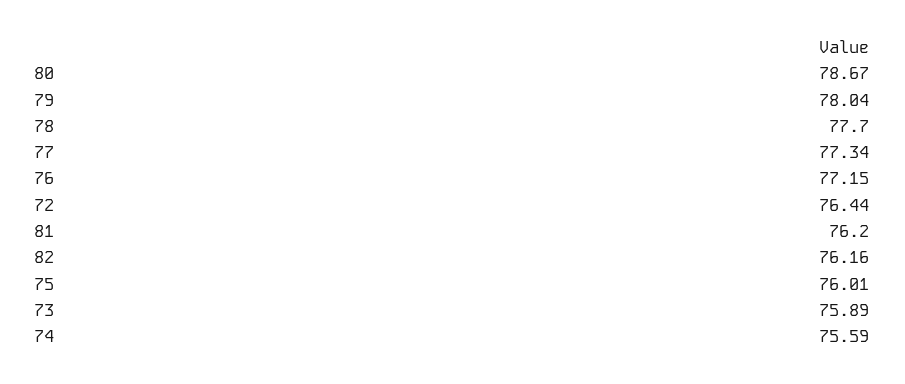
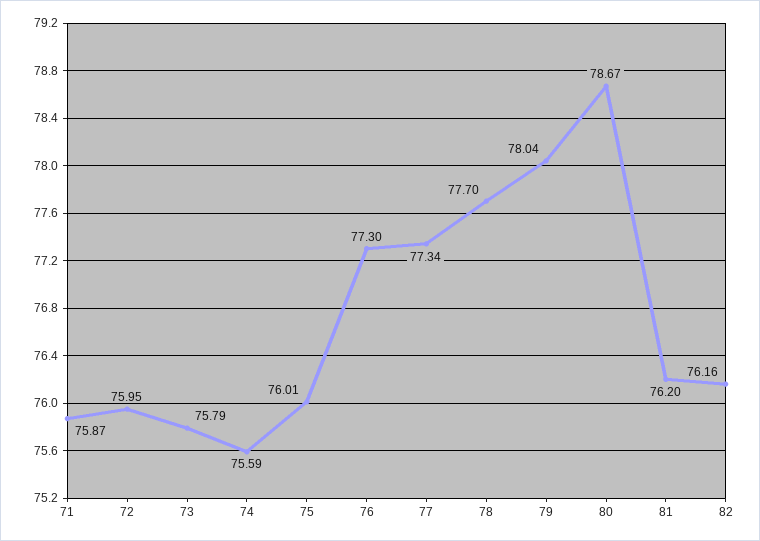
  {
    "80": 78.67,
    "79": 78.04,
    "78": 77.7,
    "77": 77.34,
-   "76": 77.15,
+   "76": 77.3,
-   "72": 76.44,
+   "72": 75.95,
    "81": 76.2,
    "82": 76.16,
    "75": 76.01,
-   "73": 75.89,
+   "73": 75.79,
-   "74": 75.59
+   "74": 75.59,
+   "71": 75.87
  }

